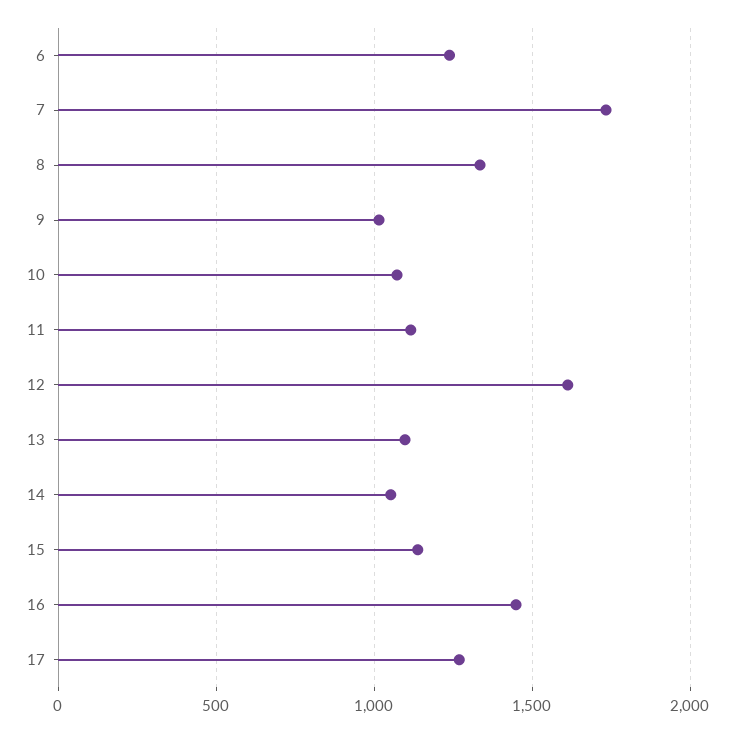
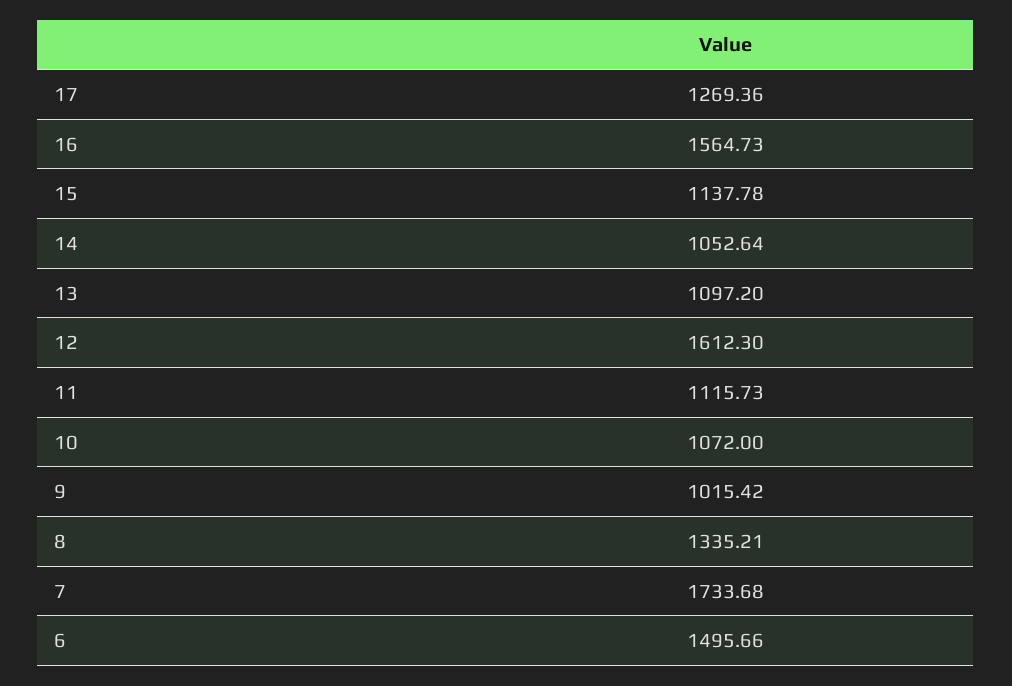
  {
-   "6": 1250,
+   "6": 1495.66,
    "7": 1733.68,
    "8": 1335.21,
    "9": 1015.42,
    "10": 1072,
    "11": 1115.73,
    "12": 1612.3,
    "13": 1097.2,
    "14": 1052.64,
    "15": 1137.78,
-   "16": 1450,
+   "16": 1564.73,
    "17": 1269.36
  }

